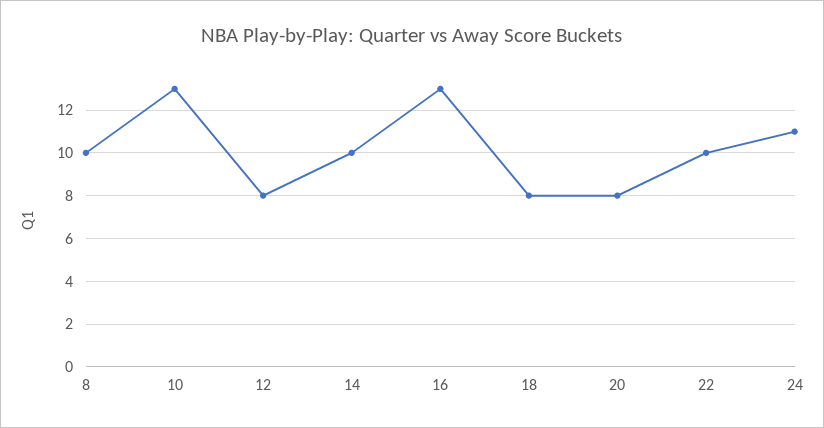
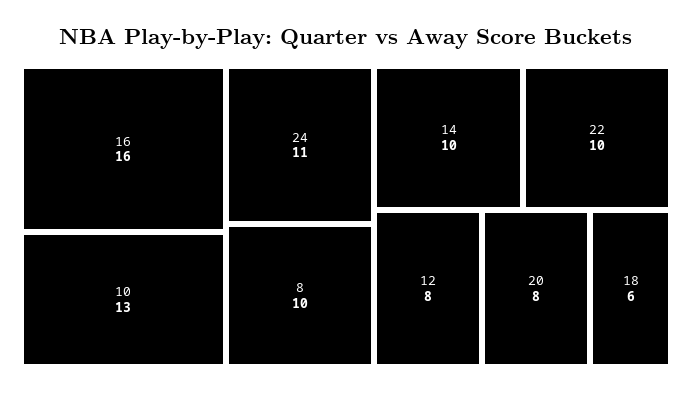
  {
    "8": 10,
    "10": 13,
    "12": 8,
    "14": 10,
-   "16": 13,
+   "16": 16,
-   "18": 8,
+   "18": 6,
    "20": 8,
    "22": 10,
    "24": 11
  }

